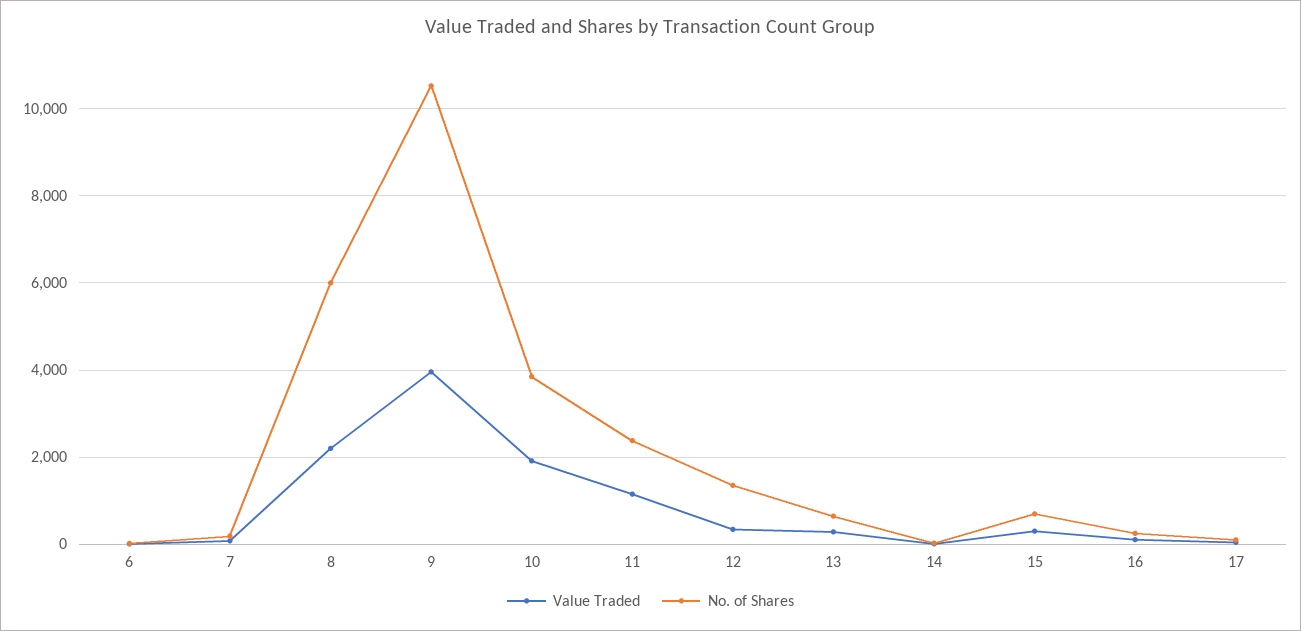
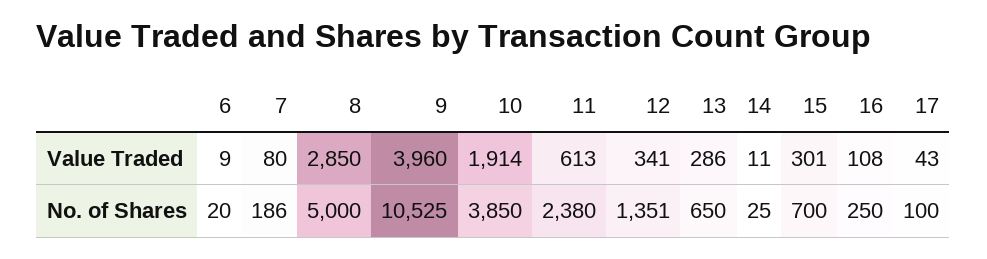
  {
    "Value Traded": {
      "6": 9,
      "7": 80,
-     "8": 2200,
+     "8": 2850,
      "9": 3960,
      "10": 1914,
-     "11": 1200,
+     "11": 613,
      "12": 341,
      "13": 286,
      "14": 11,
      "15": 301,
      "16": 108,
      "17": 43
    },
    "No. of Shares": {
      "6": 20,
      "7": 186,
-     "8": 6000,
+     "8": 5000,
      "9": 10525,
      "10": 3850,
      "11": 2380,
      "12": 1351,
      "13": 650,
      "14": 25,
      "15": 700,
      "16": 250,
      "17": 100
    }
  }

